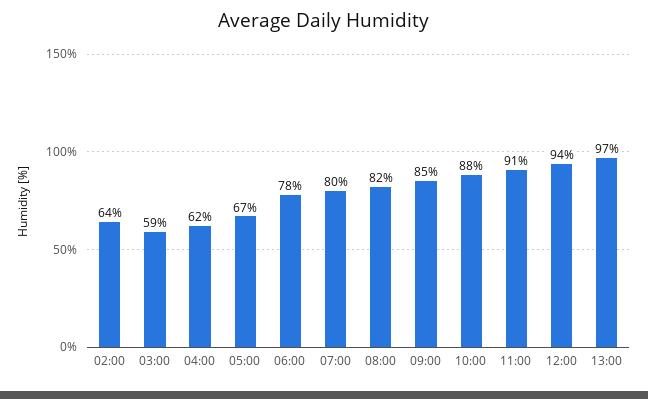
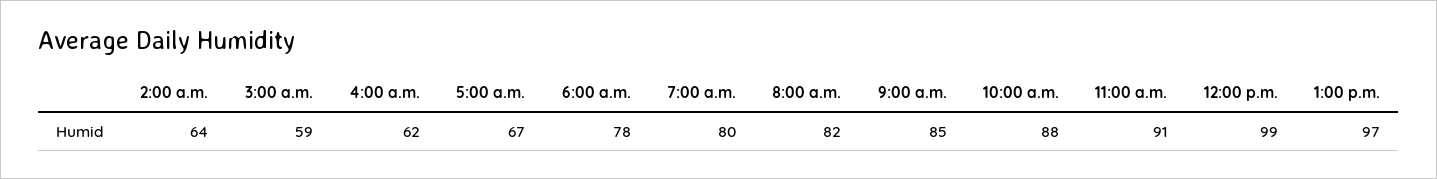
  {
    "02:00": 64,
    "03:00": 59,
    "04:00": 62,
    "05:00": 67,
    "06:00": 78,
    "07:00": 80,
    "08:00": 82,
    "09:00": 85,
    "10:00": 88,
    "11:00": 91,
-   "12:00": 94,
+   "12:00": 99,
    "13:00": 97
  }

